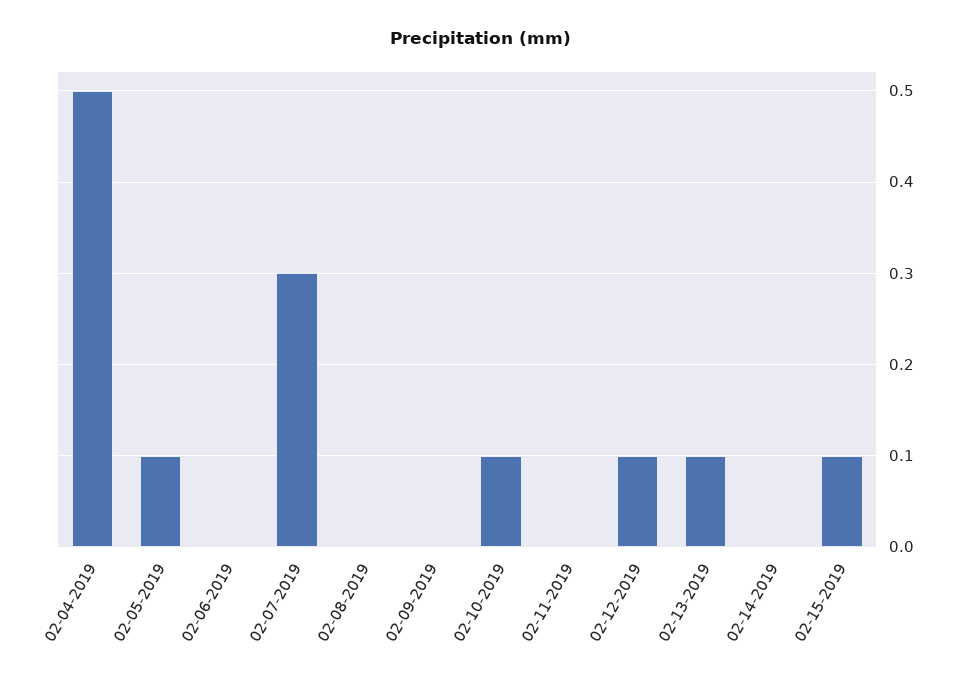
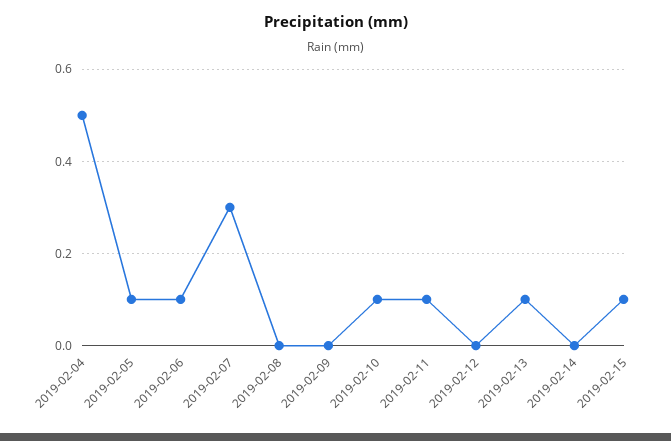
  {
    "02-04-2019": 0.5,
    "02-05-2019": 0.1,
-   "02-06-2019": 0,
+   "02-06-2019": 0.1,
    "02-07-2019": 0.3,
    "02-08-2019": 0,
    "02-09-2019": 0,
    "02-10-2019": 0.1,
-   "02-11-2019": 0,
+   "02-11-2019": 0.1,
-   "02-12-2019": 0.1,
+   "02-12-2019": 0,
    "02-13-2019": 0.1,
    "02-14-2019": 0,
    "02-15-2019": 0.1
  }

